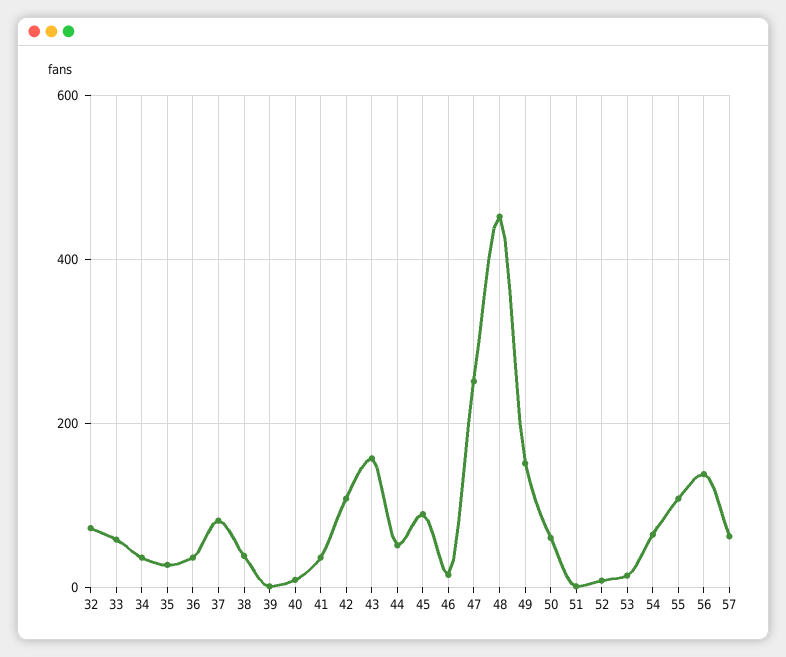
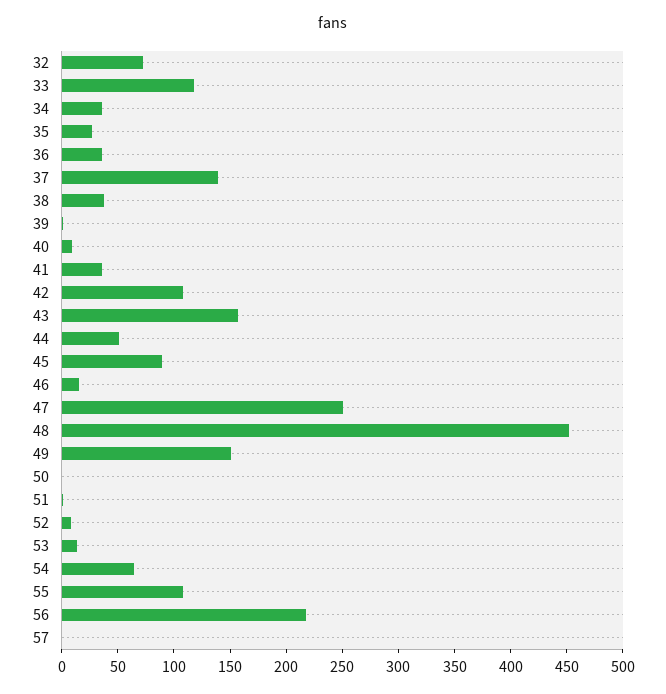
  {
    "32": 70,
-   "33": 60,
+   "33": 120,
    "34": 40,
    "35": 30,
    "36": 40,
-   "37": 80,
+   "37": 140,
    "38": 40,
    "39": 0,
    "40": 10,
    "41": 40,
    "42": 110,
    "43": 160,
    "44": 50,
    "45": 90,
    "46": 20,
    "47": 250,
    "48": 450,
    "49": 150,
-   "50": 60,
+   "50": 0,
    "51": 0,
    "52": 10,
    "53": 10,
    "54": 60,
    "55": 110,
-   "56": 140,
+   "56": 220,
-   "57": 60
+   "57": 0
  }

